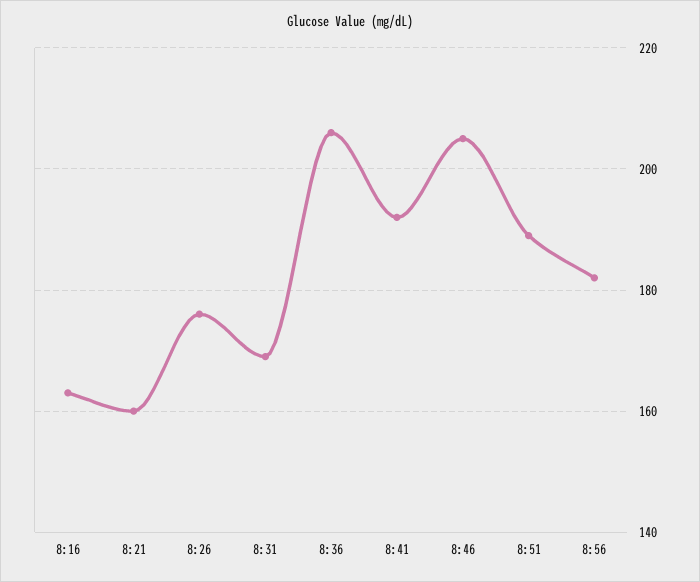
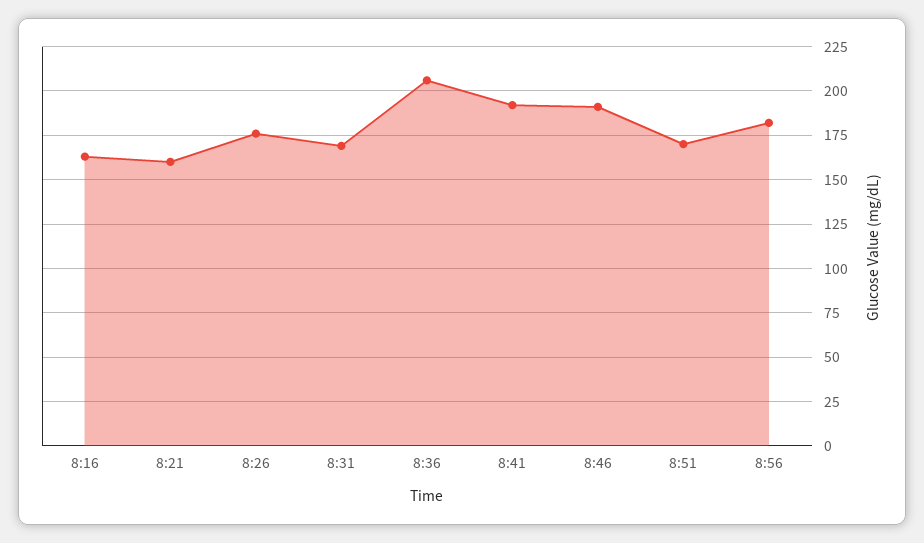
  {
    "8:16": 165,
    "8:21": 160,
    "8:26": 175,
    "8:31": 170,
    "8:36": 205,
    "8:41": 190,
-   "8:46": 205,
+   "8:46": 190,
-   "8:51": 190,
+   "8:51": 170,
    "8:56": 180
  }

